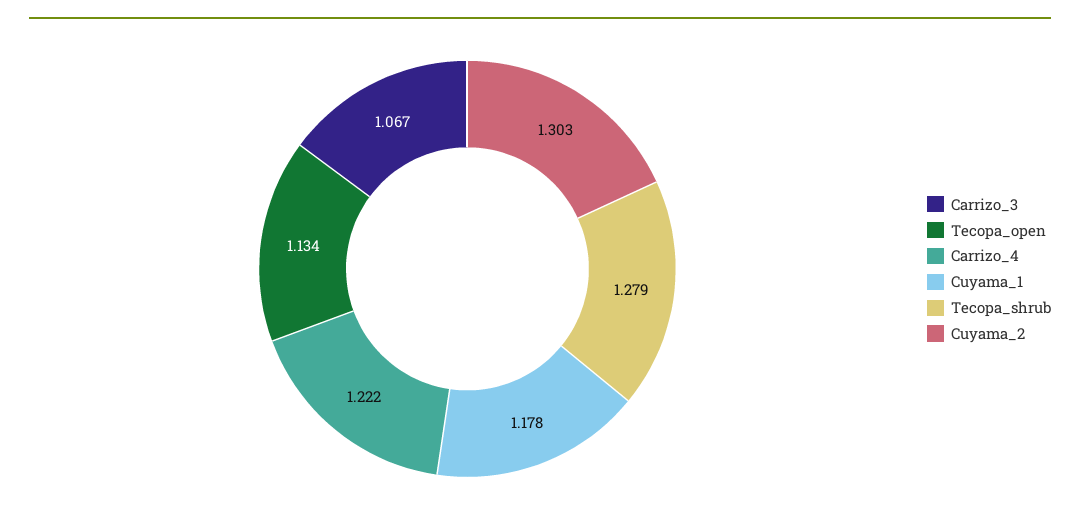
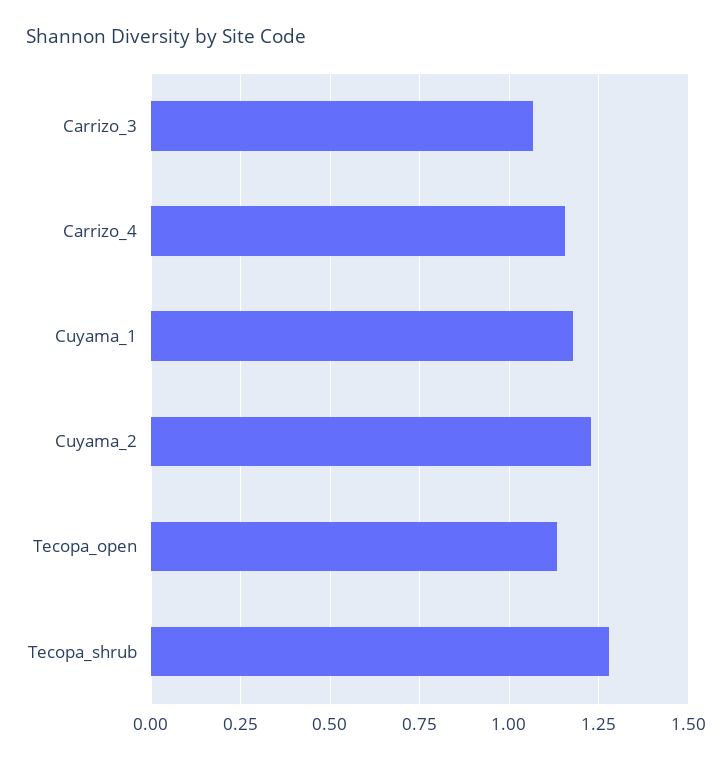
  {
    "Carrizo_3": 1.067,
    "Tecopa_open": 1.134,
-   "Carrizo_4": 1.222,
+   "Carrizo_4": 1.15,
    "Cuyama_1": 1.178,
    "Tecopa_shrub": 1.279,
-   "Cuyama_2": 1.303
+   "Cuyama_2": 1.225
  }

